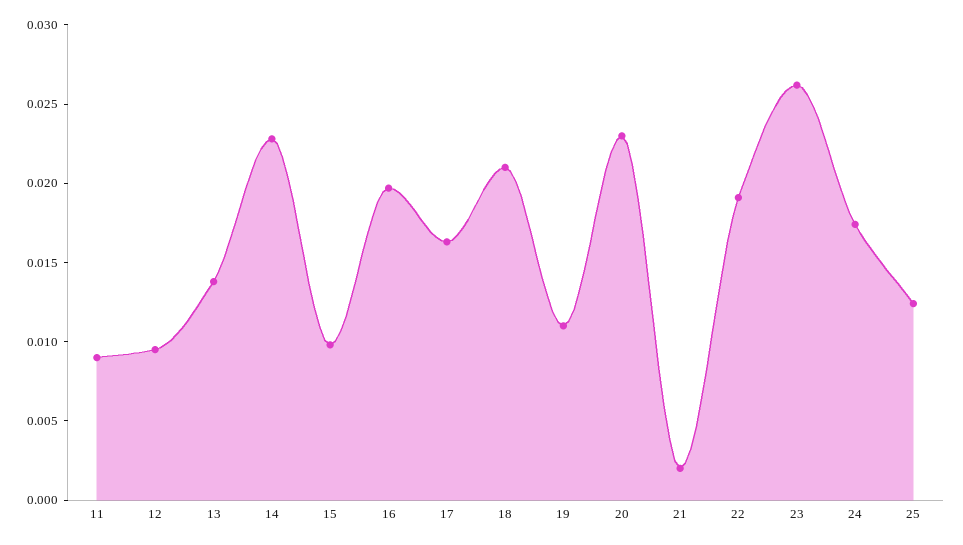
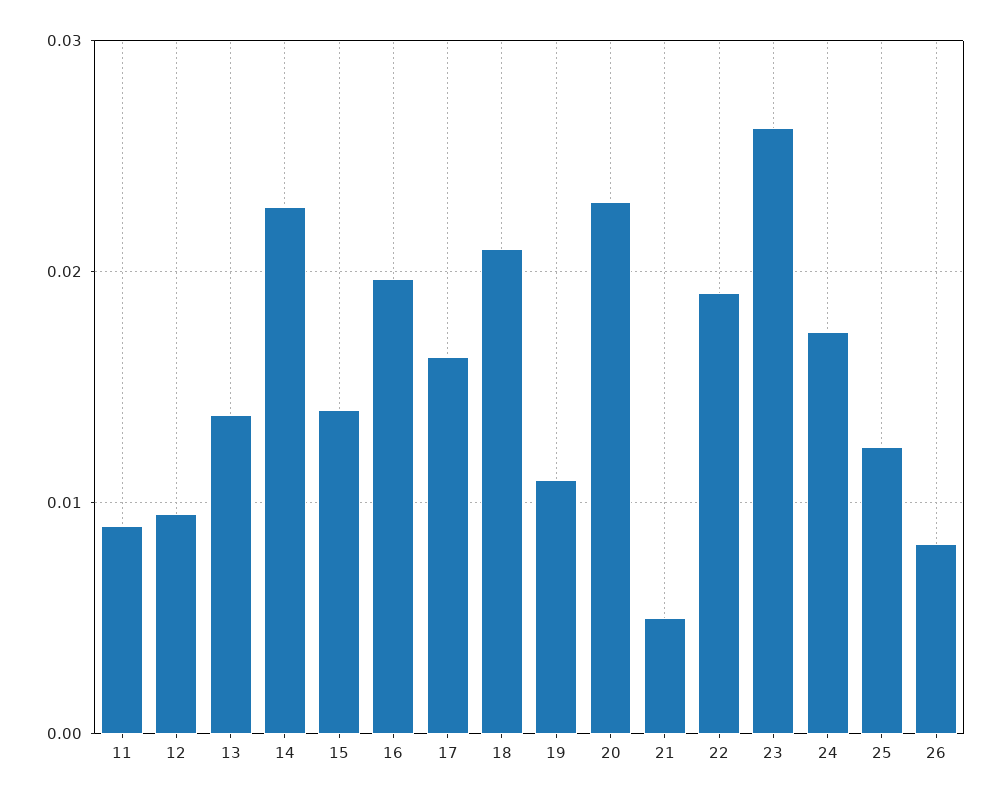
  {
    "11": 0.009,
    "12": 0.01,
    "13": 0.014,
    "14": 0.023,
-   "15": 0.01,
+   "15": 0.014,
    "16": 0.02,
    "17": 0.016,
    "18": 0.021,
    "19": 0.011,
    "20": 0.023,
-   "21": 0.002,
+   "21": 0.005,
    "22": 0.019,
    "23": 0.026,
    "24": 0.017,
-   "25": 0.012
+   "25": 0.012,
+   "26": 0.008
  }

